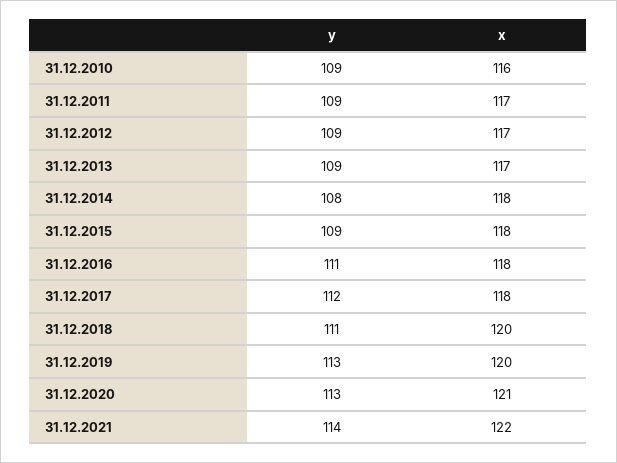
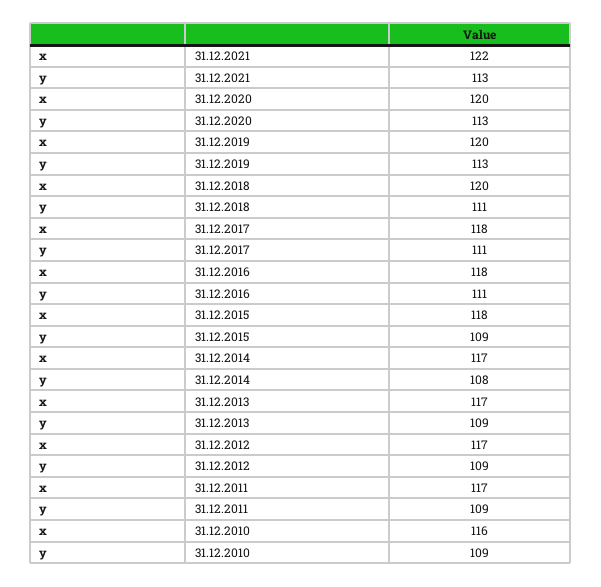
  {
    "y": {
      "31.12.2010": 109,
      "31.12.2011": 109,
      "31.12.2012": 109,
      "31.12.2013": 109,
      "31.12.2014": 108,
      "31.12.2015": 109,
      "31.12.2016": 111,
-     "31.12.2017": 112,
+     "31.12.2017": 111,
      "31.12.2018": 111,
      "31.12.2019": 113,
      "31.12.2020": 113,
-     "31.12.2021": 114
+     "31.12.2021": 113
    },
    "x": {
      "31.12.2010": 116,
      "31.12.2011": 117,
      "31.12.2012": 117,
      "31.12.2013": 117,
-     "31.12.2014": 118,
+     "31.12.2014": 117,
      "31.12.2015": 118,
      "31.12.2016": 118,
      "31.12.2017": 118,
      "31.12.2018": 120,
      "31.12.2019": 120,
-     "31.12.2020": 121,
+     "31.12.2020": 120,
      "31.12.2021": 122
    }
  }

